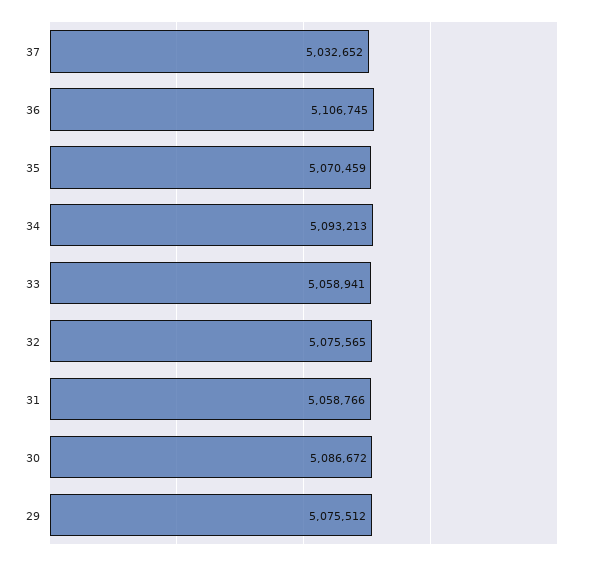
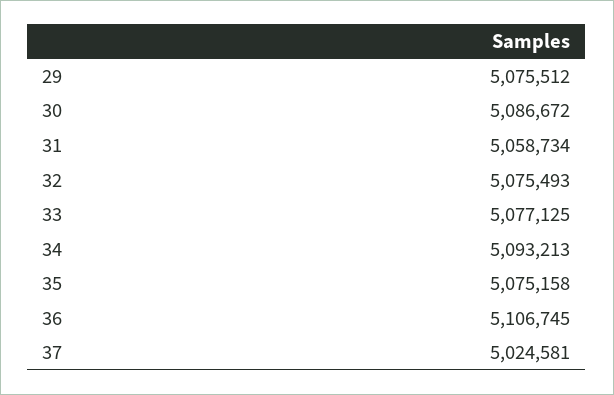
  {
-   "37": 5032652,
+   "37": 5024581,
    "36": 5106745,
-   "35": 5070459,
+   "35": 5075158,
    "34": 5093213,
-   "33": 5058941,
+   "33": 5077125,
-   "32": 5075565,
+   "32": 5075493,
-   "31": 5058766,
+   "31": 5058734,
    "30": 5086672,
    "29": 5075512
  }

